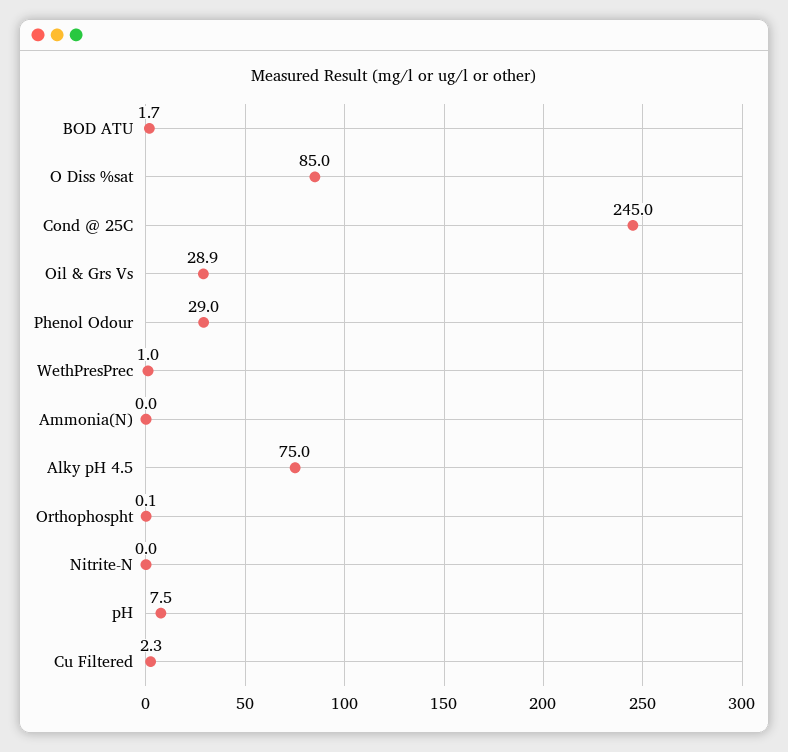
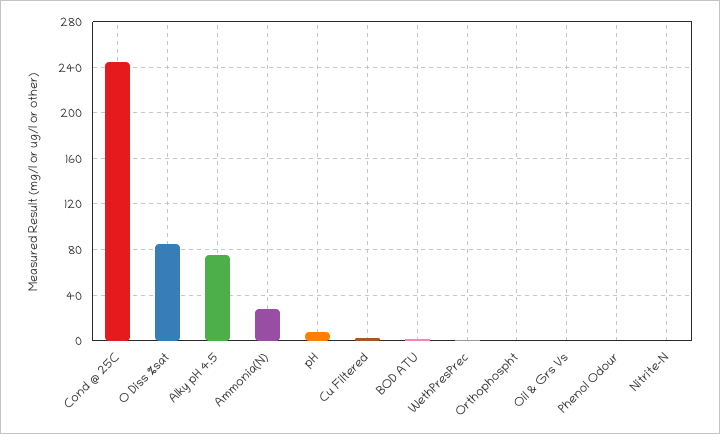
  {
    "BOD ATU": 1.7,
    "O Diss %sat": 85,
    "Cond @ 25C": 245,
-   "Oil & Grs Vs": 28.9,
+   "Oil & Grs Vs": 0,
-   "Phenol Odour": 29,
+   "Phenol Odour": 0,
    "WethPresPrec": 1,
-   "Ammonia(N)": 0,
+   "Ammonia(N)": 30,
    "Alky pH 4.5": 75,
    "Orthophospht": 0.1,
    "Nitrite-N": 0,
    "pH": 7.5,
    "Cu Filtered": 2.3
  }

